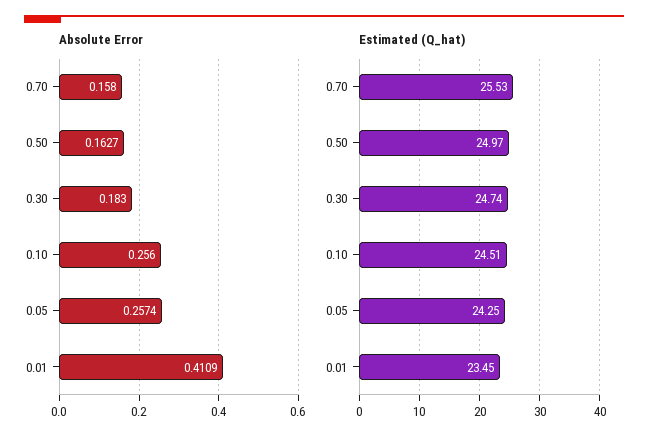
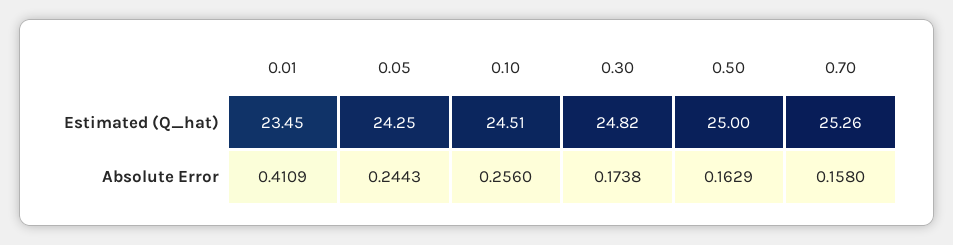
  {
    "Absolute Error": {
      "0.70": 0.158,
-     "0.50": 0.1627,
+     "0.50": 0.1629,
-     "0.30": 0.183,
+     "0.30": 0.1738,
      "0.10": 0.256,
-     "0.05": 0.2574,
+     "0.05": 0.2443,
      "0.01": 0.4109
    },
    "Estimated (Q_hat)": {
-     "0.70": 25.53,
+     "0.70": 25.26,
-     "0.50": 24.97,
+     "0.50": 25,
-     "0.30": 24.74,
+     "0.30": 24.82,
      "0.10": 24.51,
      "0.05": 24.25,
      "0.01": 23.45
    }
  }

